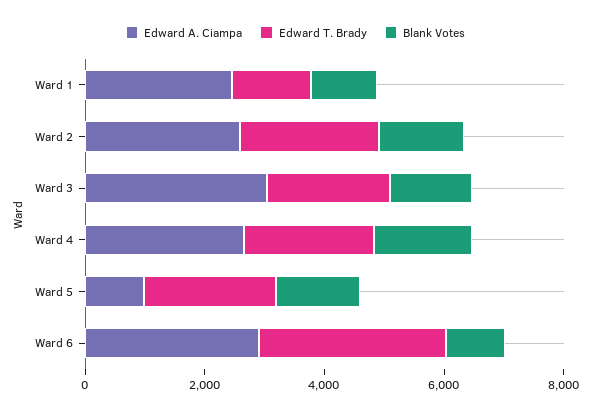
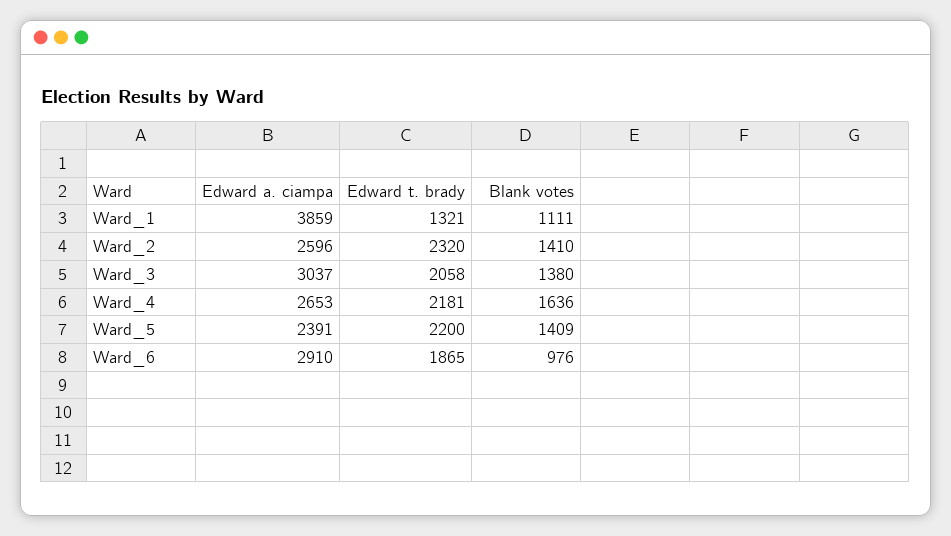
  {
    "Edward A. Ciampa": {
-     "Ward 1": 2500,
+     "Ward 1": 3859,
      "Ward 2": 2596,
      "Ward 3": 3037,
      "Ward 4": 2653,
-     "Ward 5": 1000,
+     "Ward 5": 2391,
      "Ward 6": 2910
    },
    "Edward T. Brady": {
      "Ward 1": 1321,
      "Ward 2": 2320,
      "Ward 3": 2058,
      "Ward 4": 2181,
      "Ward 5": 2200,
-     "Ward 6": 3000
+     "Ward 6": 1865
    },
    "Blank Votes": {
      "Ward 1": 1111,
      "Ward 2": 1410,
      "Ward 3": 1380,
      "Ward 4": 1636,
      "Ward 5": 1409,
      "Ward 6": 976
    }
  }

